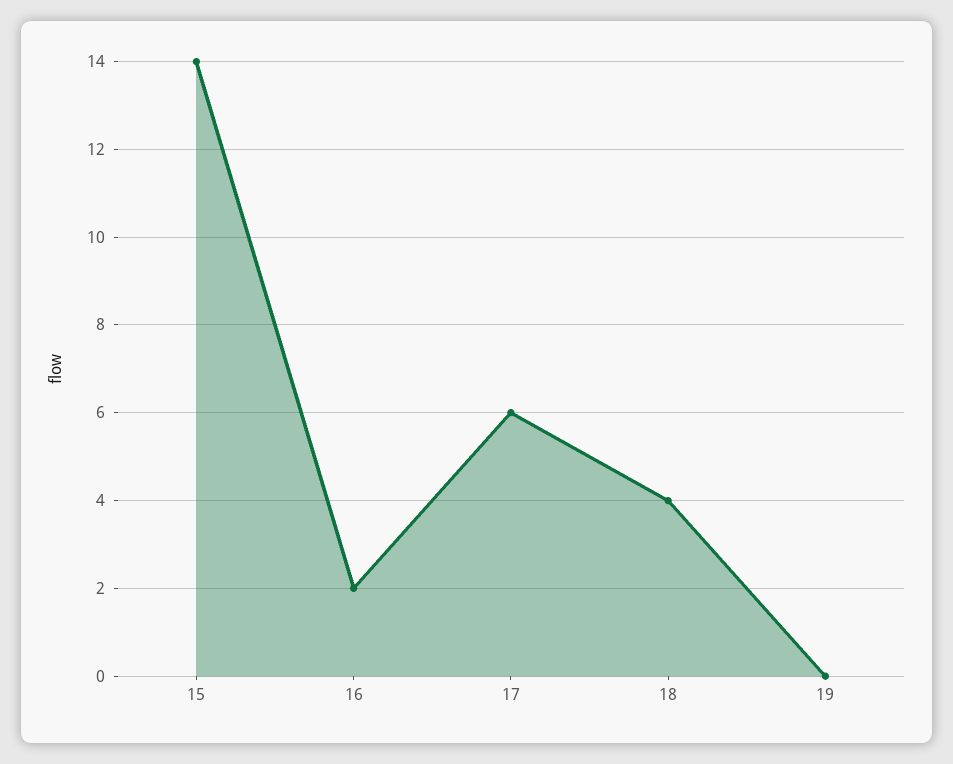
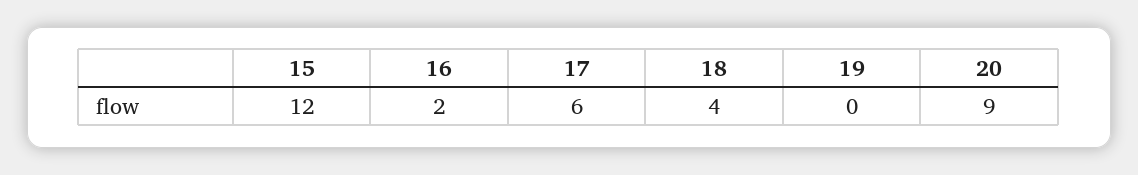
  {
-   "15": 14,
+   "15": 12,
    "16": 2,
    "17": 6,
    "18": 4,
-   "19": 0
+   "19": 0,
+   "20": 9
  }

